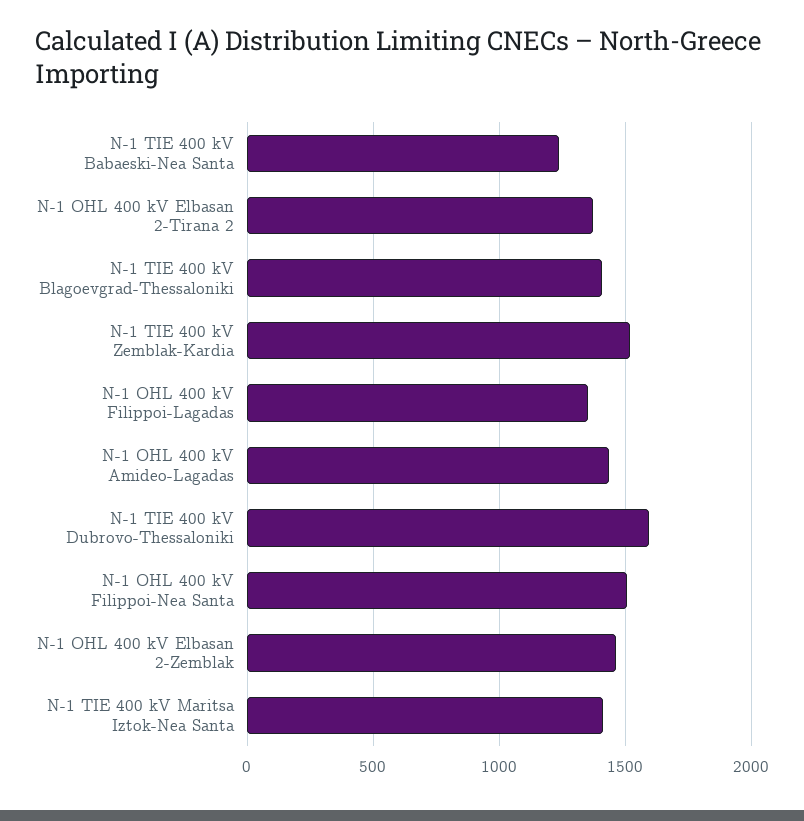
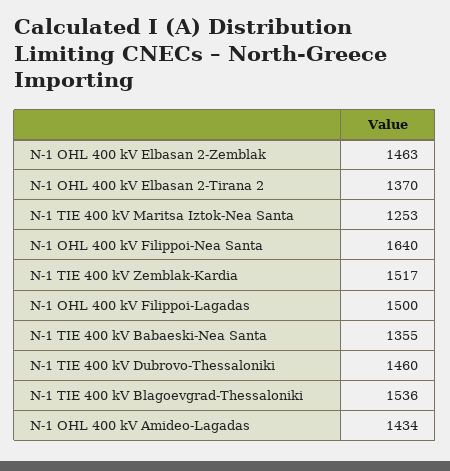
  {
-   "N-1 TIE 400 kV Babaeski-Nea Santa": 1250,
+   "N-1 TIE 400 kV Babaeski-Nea Santa": 1355,
    "N-1 OHL 400 kV Elbasan 2-Tirana 2": 1370,
-   "N-1 TIE 400 kV Blagoevgrad-Thessaloniki": 1400,
+   "N-1 TIE 400 kV Blagoevgrad-Thessaloniki": 1536,
    "N-1 TIE 400 kV Zemblak-Kardia": 1517,
-   "N-1 OHL 400 kV Filippoi-Lagadas": 1350,
+   "N-1 OHL 400 kV Filippoi-Lagadas": 1500,
    "N-1 OHL 400 kV Amideo-Lagadas": 1434,
-   "N-1 TIE 400 kV Dubrovo-Thessaloniki": 1600,
+   "N-1 TIE 400 kV Dubrovo-Thessaloniki": 1460,
-   "N-1 OHL 400 kV Filippoi-Nea Santa": 1500,
+   "N-1 OHL 400 kV Filippoi-Nea Santa": 1640,
    "N-1 OHL 400 kV Elbasan 2-Zemblak": 1463,
-   "N-1 TIE 400 kV Maritsa Iztok-Nea Santa": 1400
+   "N-1 TIE 400 kV Maritsa Iztok-Nea Santa": 1253
  }

